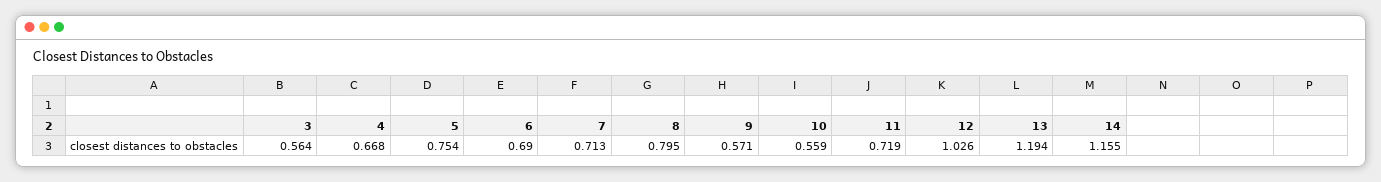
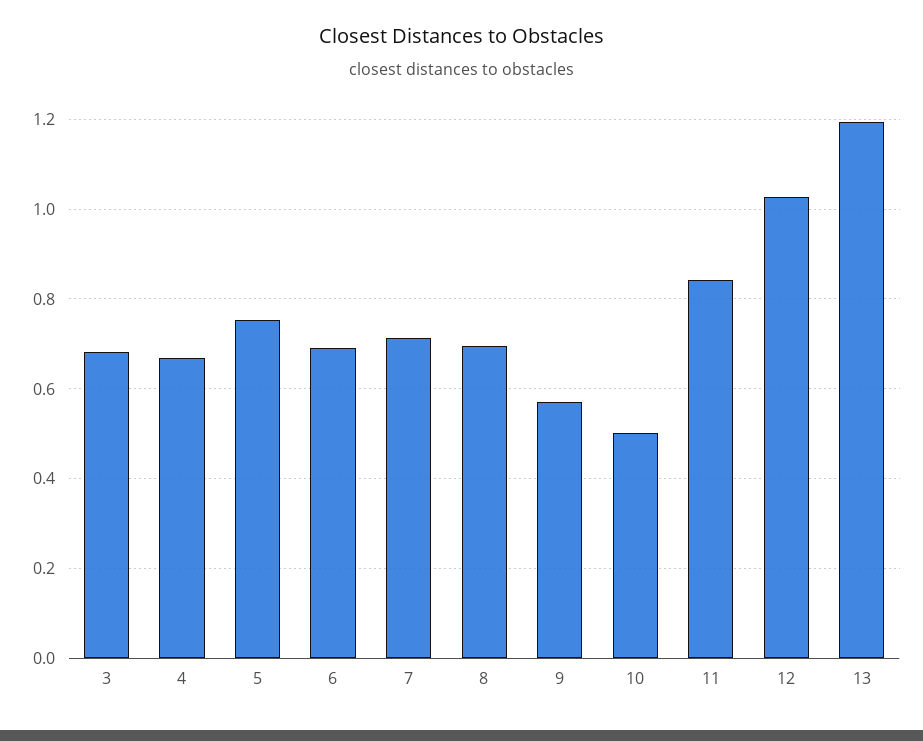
  {
-   "3": 0.564,
+   "3": 0.68,
    "4": 0.668,
    "5": 0.754,
    "6": 0.69,
    "7": 0.713,
-   "8": 0.795,
+   "8": 0.7,
    "9": 0.571,
-   "10": 0.559,
+   "10": 0.5,
-   "11": 0.719,
+   "11": 0.84,
    "12": 1.026,
-   "13": 1.194,
+   "13": 1.194
-   "14": 1.155
  }

